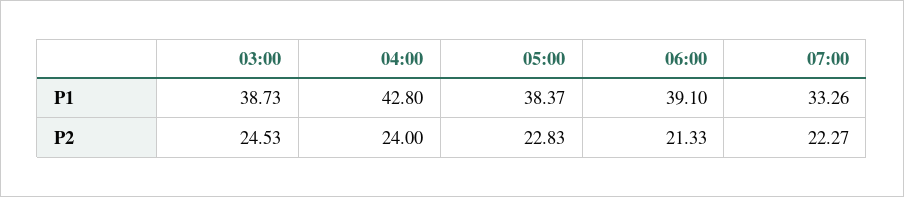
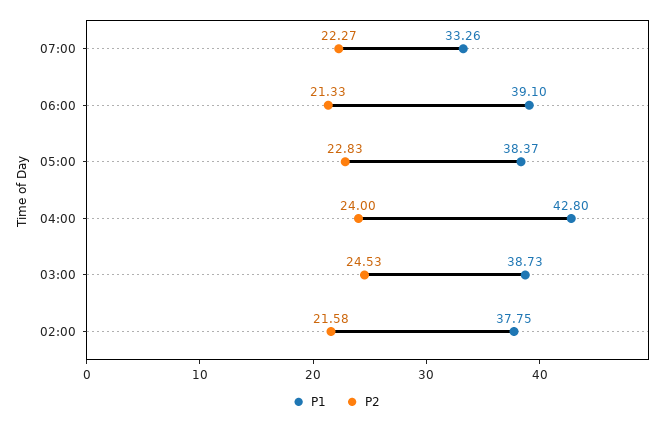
  {
    "P1": {
      "03:00": 38.73,
      "04:00": 42.8,
      "05:00": 38.37,
      "06:00": 39.1,
-     "07:00": 33.26
+     "07:00": 33.26,
+     "02:00": 37.75
    },
    "P2": {
      "03:00": 24.53,
      "04:00": 24,
      "05:00": 22.83,
      "06:00": 21.33,
-     "07:00": 22.27
+     "07:00": 22.27,
+     "02:00": 21.58
    }
  }

